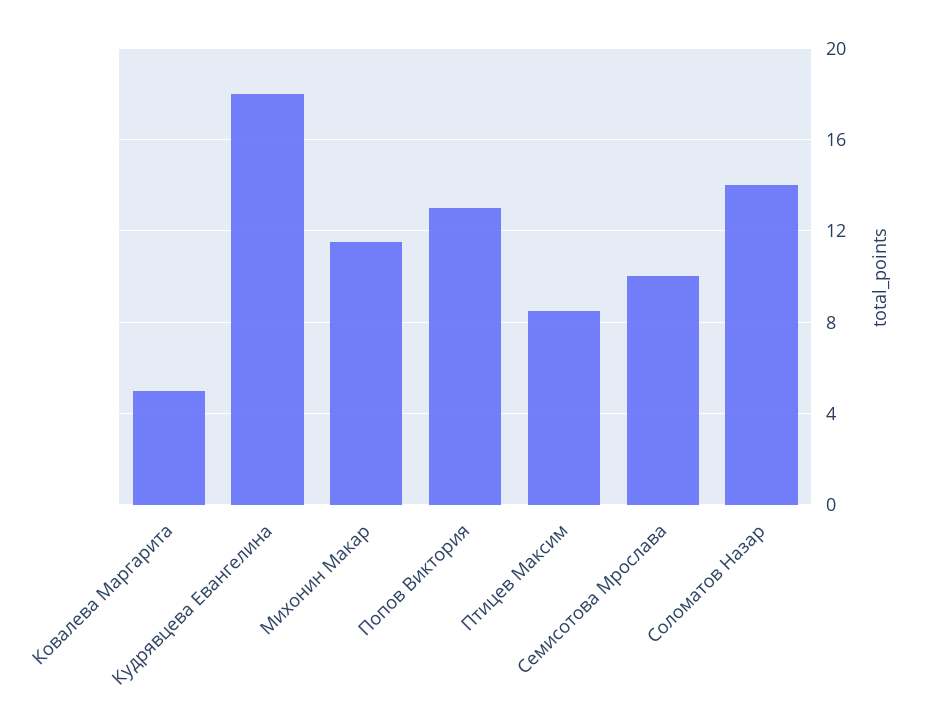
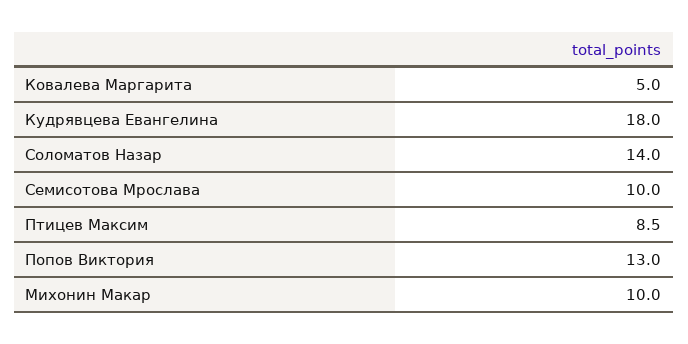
  {
    "Ковалева Маргарита": 5,
    "Кудрявцева Евангелина": 18,
-   "Михонин Макар": 11.5,
+   "Михонин Макар": 10,
    "Попов Виктория": 13,
    "Птицев Максим": 8.5,
    "Семисотова Мрослава": 10,
    "Соломатов Назар": 14
  }

